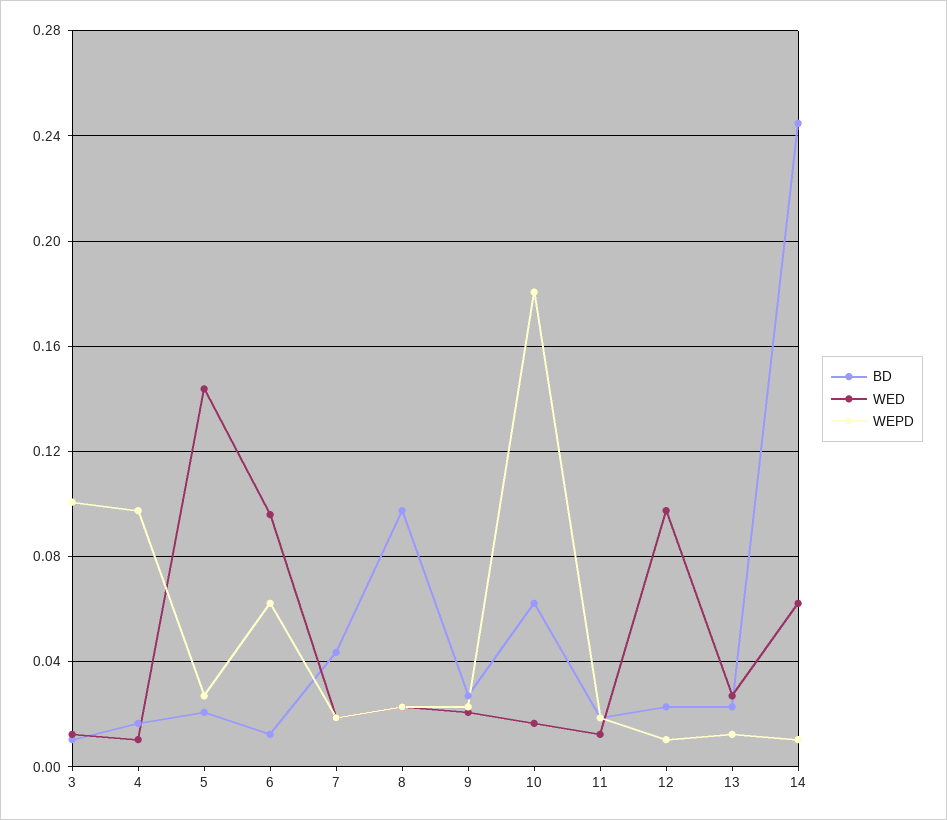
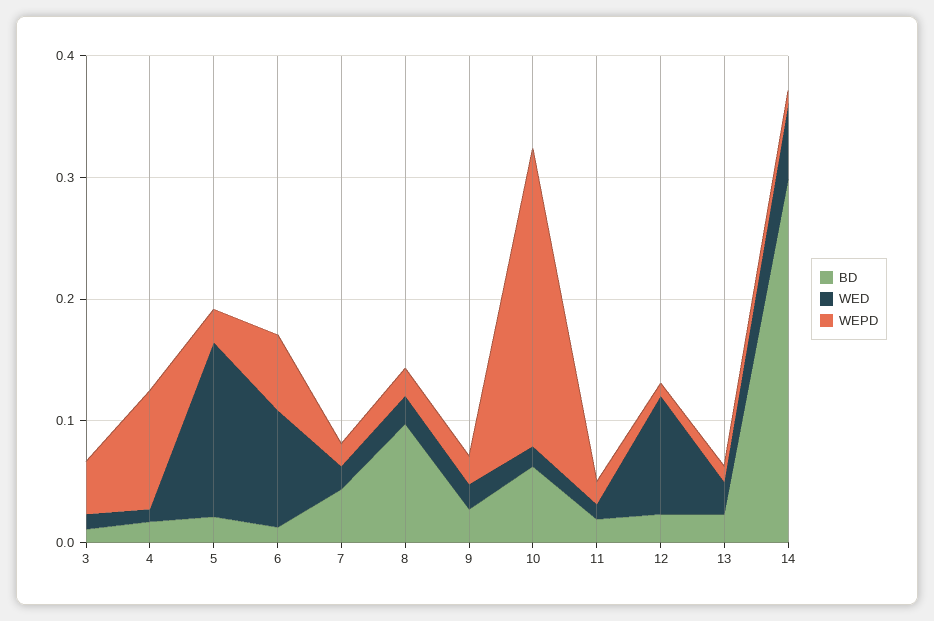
  {
    "BD": {
      "3": 0.01,
      "4": 0.015,
      "5": 0.02,
      "6": 0.01,
      "7": 0.045,
      "8": 0.1,
      "9": 0.025,
      "10": 0.06,
      "11": 0.02,
      "12": 0.025,
      "13": 0.025,
-     "14": 0.245
+     "14": 0.3
    },
    "WED": {
      "3": 0.01,
      "4": 0.01,
      "5": 0.145,
      "6": 0.095,
      "7": 0.02,
      "8": 0.025,
      "9": 0.02,
      "10": 0.015,
      "11": 0.01,
      "12": 0.1,
      "13": 0.025,
      "14": 0.06
    },
    "WEPD": {
-     "3": 0.1,
+     "3": 0.04,
      "4": 0.1,
      "5": 0.025,
      "6": 0.06,
      "7": 0.02,
      "8": 0.025,
      "9": 0.025,
-     "10": 0.18,
+     "10": 0.24,
      "11": 0.02,
      "12": 0.01,
      "13": 0.01,
      "14": 0.01
    }
  }

